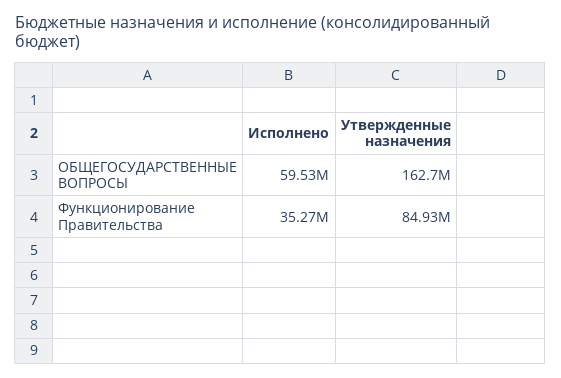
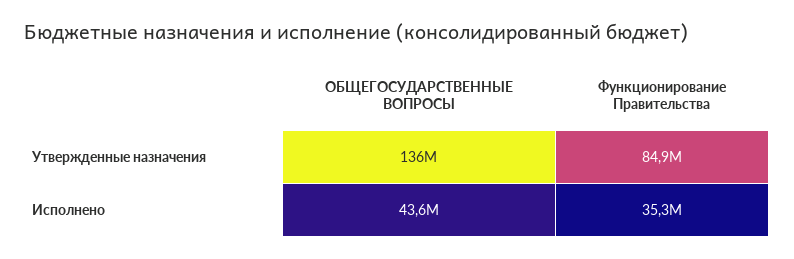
  {
    "Исполнено": {
-     "ОБЩЕГОСУДАРСТВЕННЫЕ ВОПРОСЫ": 59530000,
+     "ОБЩЕГОСУДАРСТВЕННЫЕ ВОПРОСЫ": 43600000,
      "Функционирование Правительства": 35270000
    },
    "Утвержденные назначения": {
-     "ОБЩЕГОСУДАРСТВЕННЫЕ ВОПРОСЫ": 162700000,
+     "ОБЩЕГОСУДАРСТВЕННЫЕ ВОПРОСЫ": 136000000,
      "Функционирование Правительства": 84930000
    }
  }

